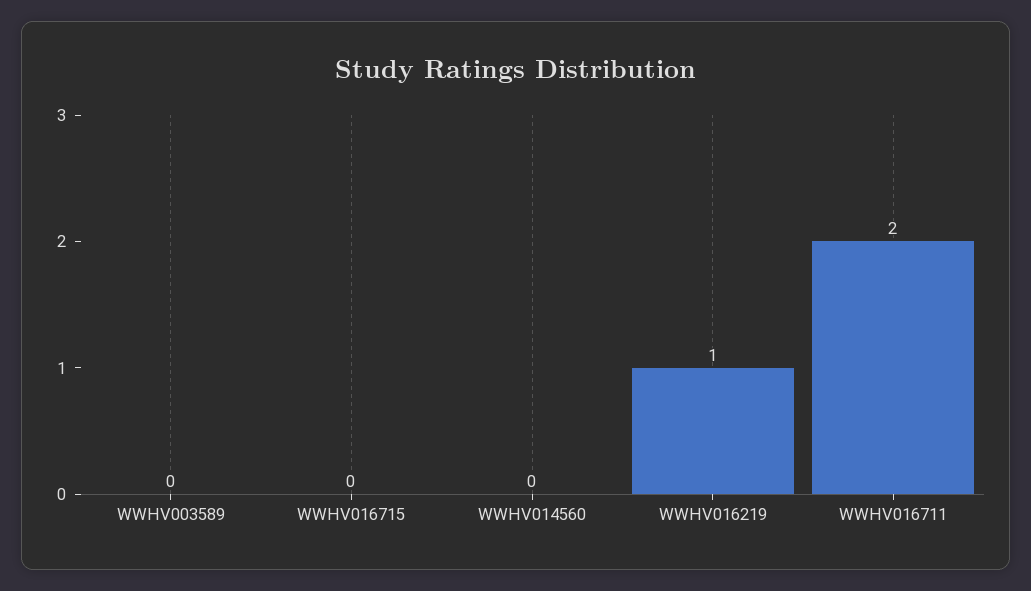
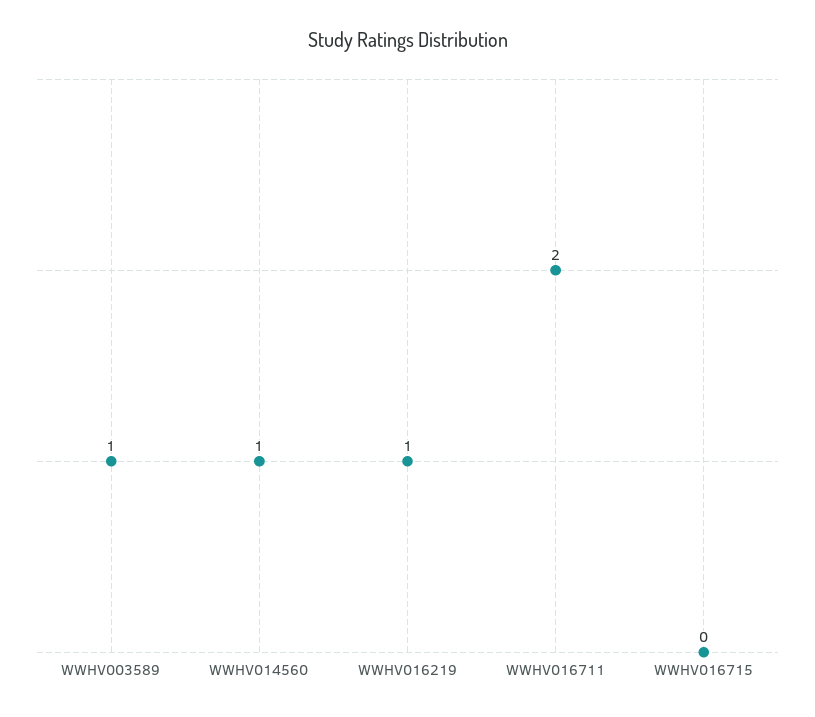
  {
-   "WWHV003589": 0,
+   "WWHV003589": 1,
    "WWHV016715": 0,
-   "WWHV014560": 0,
+   "WWHV014560": 1,
    "WWHV016219": 1,
    "WWHV016711": 2
  }

